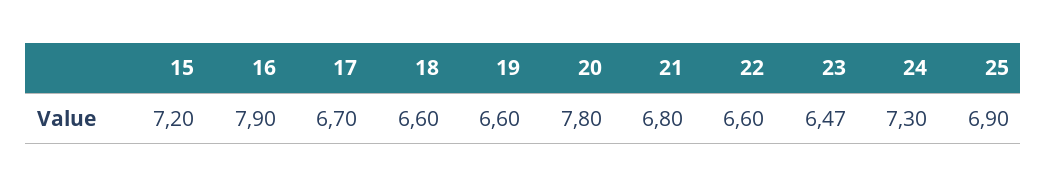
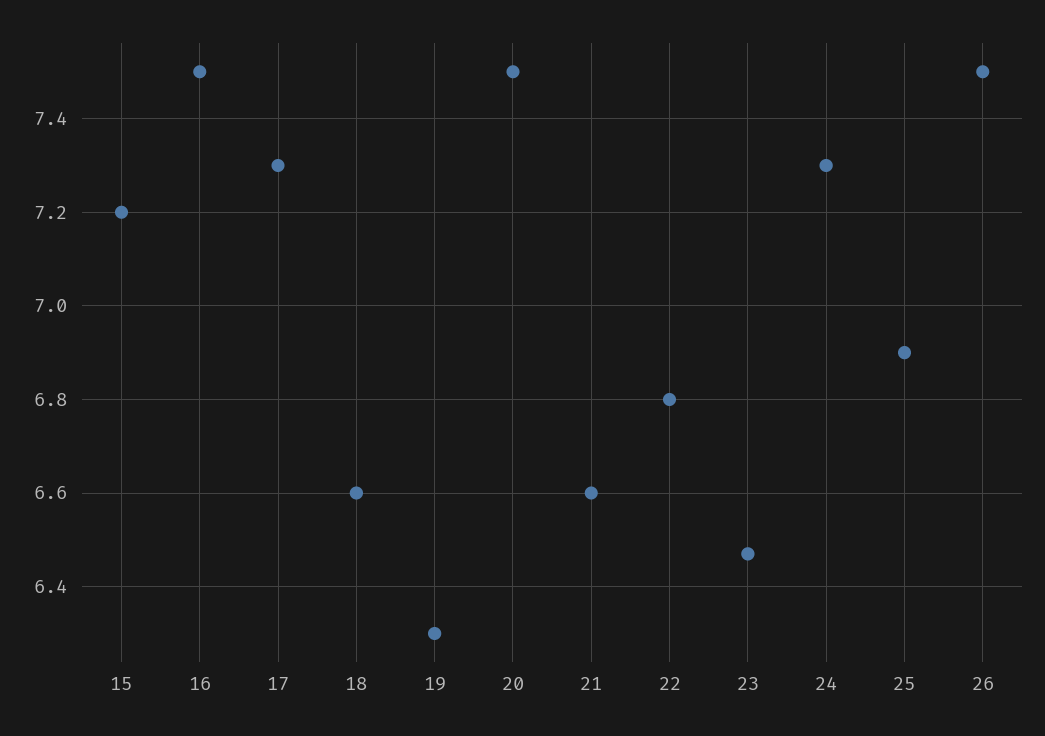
  {
    "15": 7.2,
-   "16": 7.9,
+   "16": 7.5,
-   "17": 6.7,
+   "17": 7.3,
    "18": 6.6,
-   "19": 6.6,
+   "19": 6.3,
-   "20": 7.8,
+   "20": 7.5,
-   "21": 6.8,
+   "21": 6.6,
-   "22": 6.6,
+   "22": 6.8,
    "23": 6.47,
    "24": 7.3,
-   "25": 6.9
+   "25": 6.9,
+   "26": 7.5
  }

